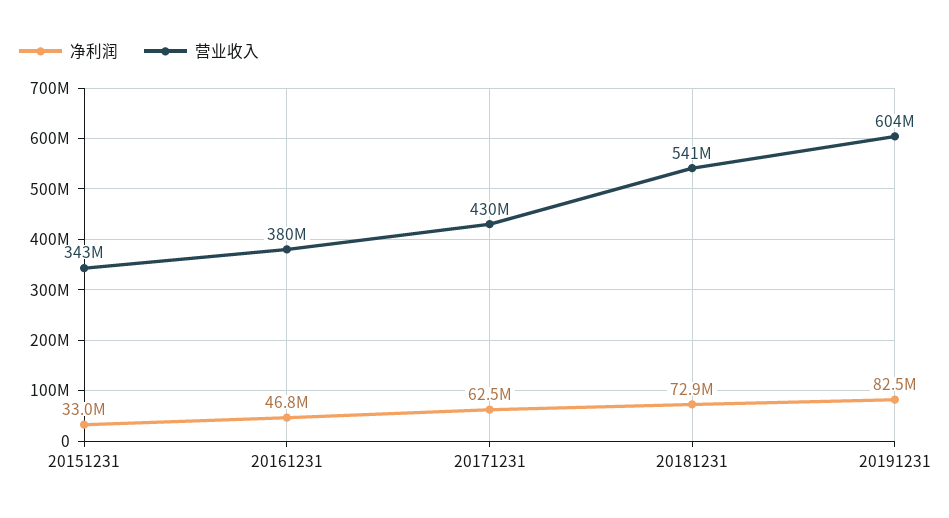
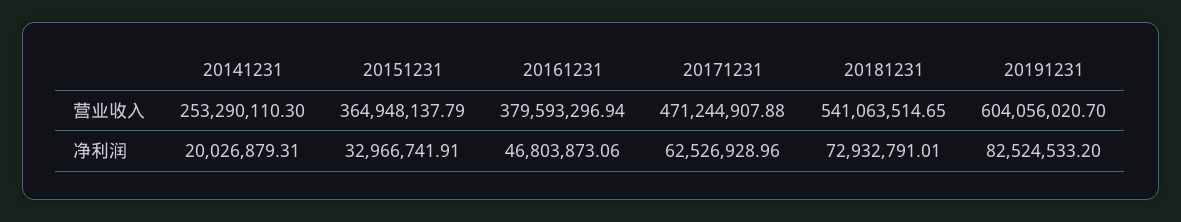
  {
    "净利润": {
      "20151231": 32966741.91,
      "20161231": 46803873.06,
      "20171231": 62526928.96,
      "20181231": 72932791.01,
-     "20191231": 82524533.2
+     "20191231": 82524533.2,
+     "20141231": 20026879.31
    },
    "营业收入": {
-     "20151231": 343000000,
+     "20151231": 364948137.79,
      "20161231": 379593296.94,
-     "20171231": 430000000,
+     "20171231": 471244907.88,
      "20181231": 541063514.65,
-     "20191231": 604056020.7
+     "20191231": 604056020.7,
+     "20141231": 253290110.3
    }
  }

